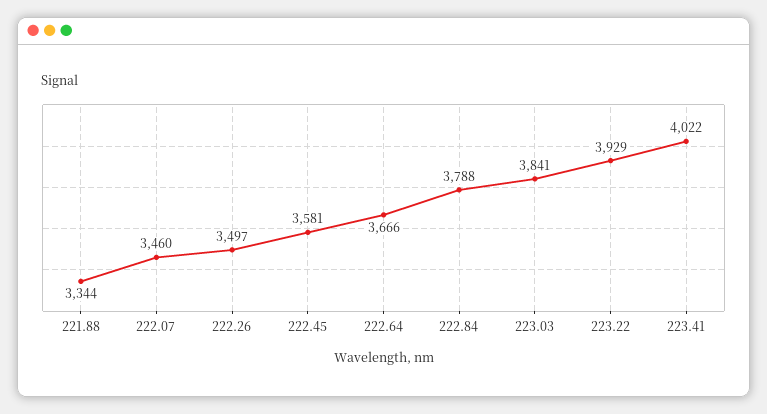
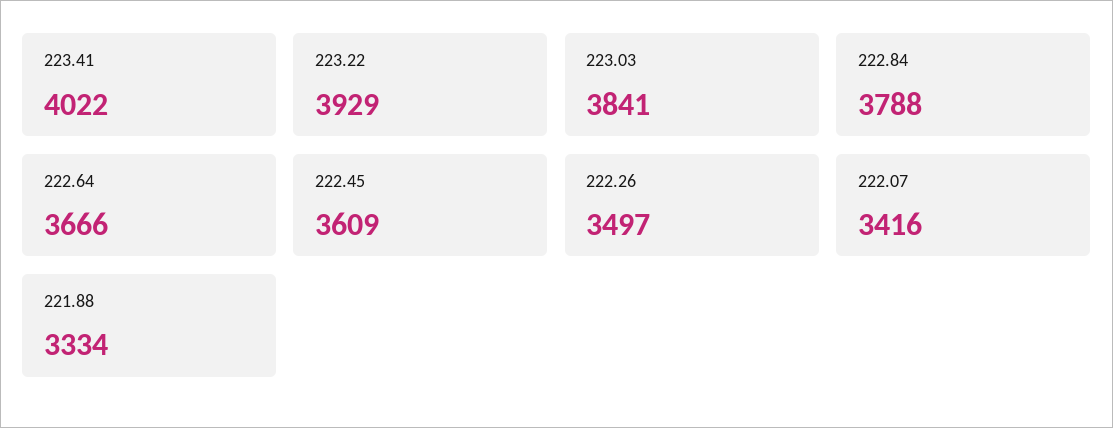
  {
-   "221.88": 3344,
+   "221.88": 3334,
-   "222.07": 3460,
+   "222.07": 3416,
    "222.26": 3497,
-   "222.45": 3581,
+   "222.45": 3609,
    "222.64": 3666,
    "222.84": 3788,
    "223.03": 3841,
    "223.22": 3929,
    "223.41": 4022
  }

